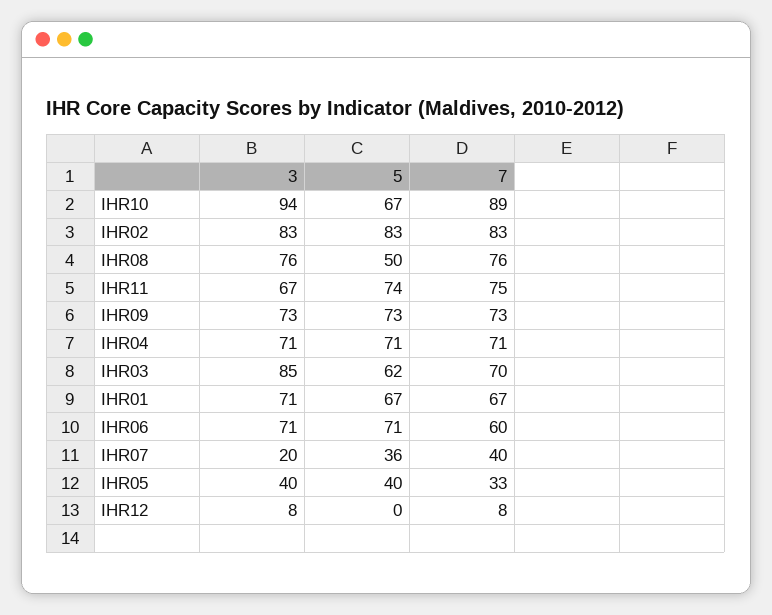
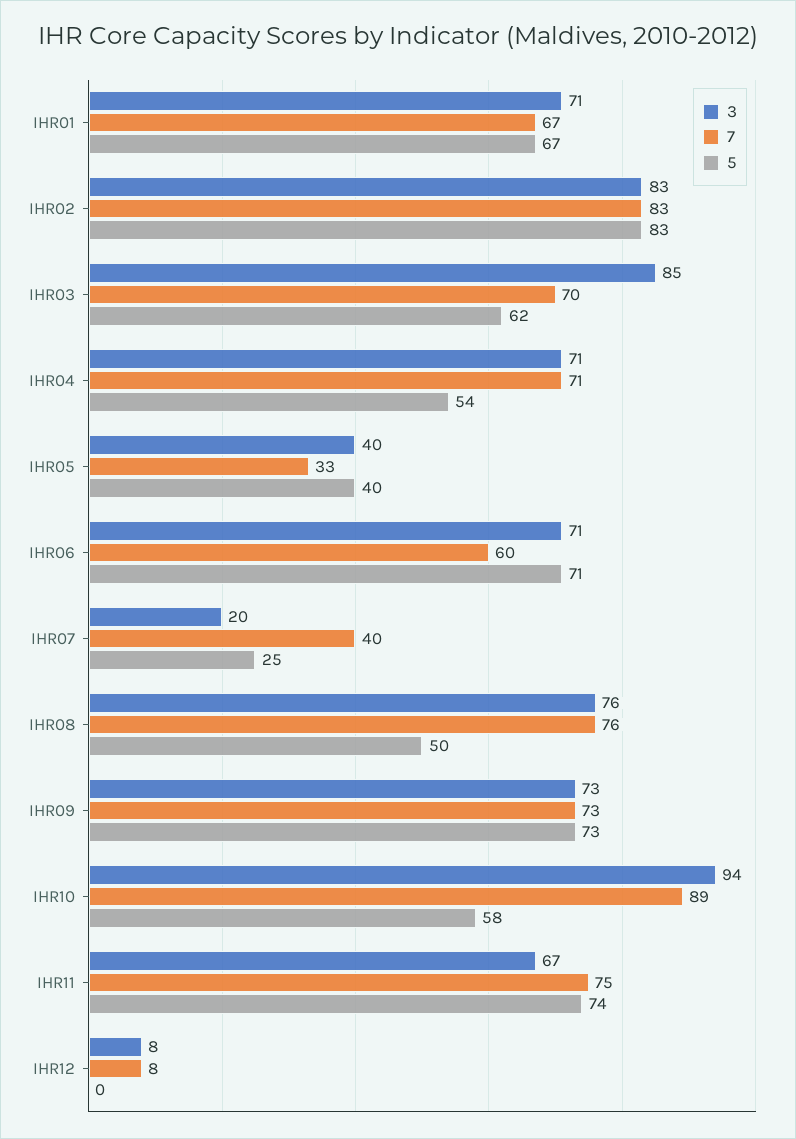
  {
    "3": {
      "IHR10": 94,
      "IHR02": 83,
      "IHR08": 76,
      "IHR11": 67,
      "IHR09": 73,
      "IHR04": 71,
      "IHR03": 85,
      "IHR01": 71,
      "IHR06": 71,
      "IHR07": 20,
      "IHR05": 40,
      "IHR12": 8
    },
    "5": {
-     "IHR10": 67,
+     "IHR10": 58,
      "IHR02": 83,
      "IHR08": 50,
      "IHR11": 74,
      "IHR09": 73,
-     "IHR04": 71,
+     "IHR04": 54,
      "IHR03": 62,
      "IHR01": 67,
      "IHR06": 71,
-     "IHR07": 36,
+     "IHR07": 25,
      "IHR05": 40,
      "IHR12": 0
    },
    "7": {
      "IHR10": 89,
      "IHR02": 83,
      "IHR08": 76,
      "IHR11": 75,
      "IHR09": 73,
      "IHR04": 71,
      "IHR03": 70,
      "IHR01": 67,
      "IHR06": 60,
      "IHR07": 40,
      "IHR05": 33,
      "IHR12": 8
    }
  }

